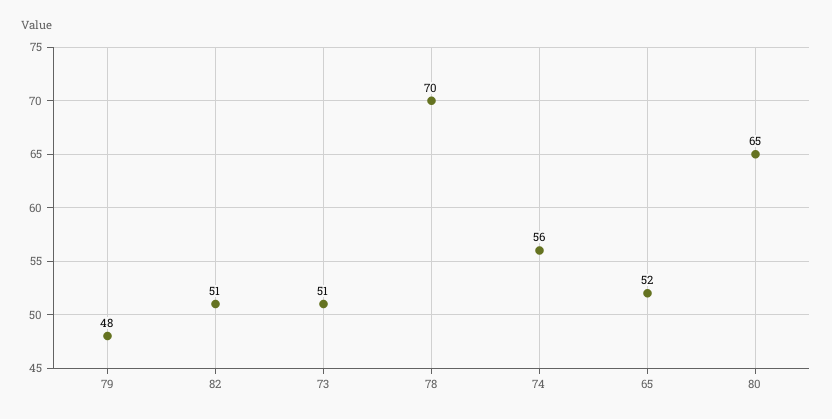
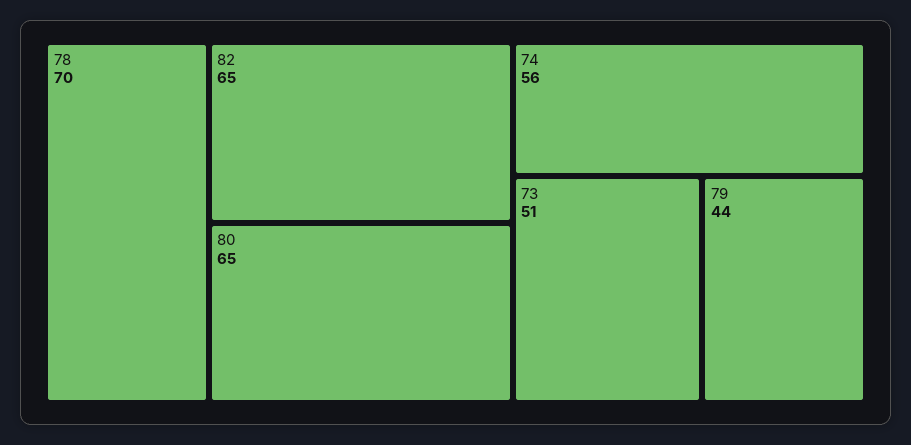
  {
-   "79": 48,
+   "79": 44,
-   "82": 51,
+   "82": 65,
    "73": 51,
    "78": 70,
    "74": 56,
-   "65": 52,
    "80": 65
  }

